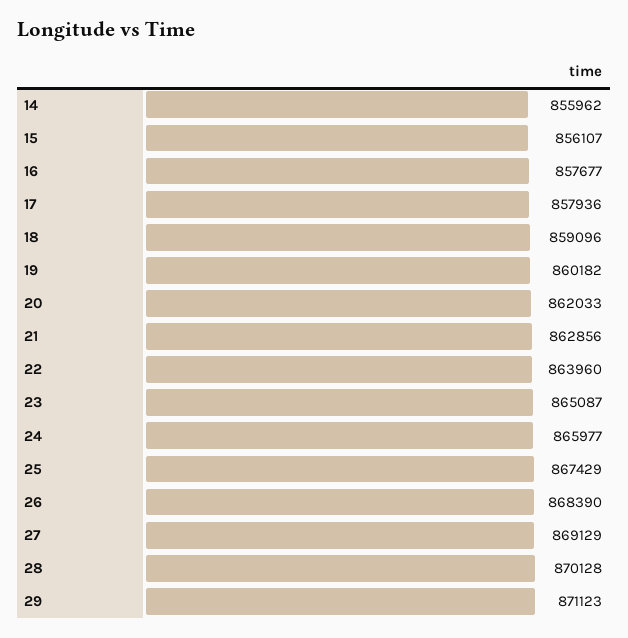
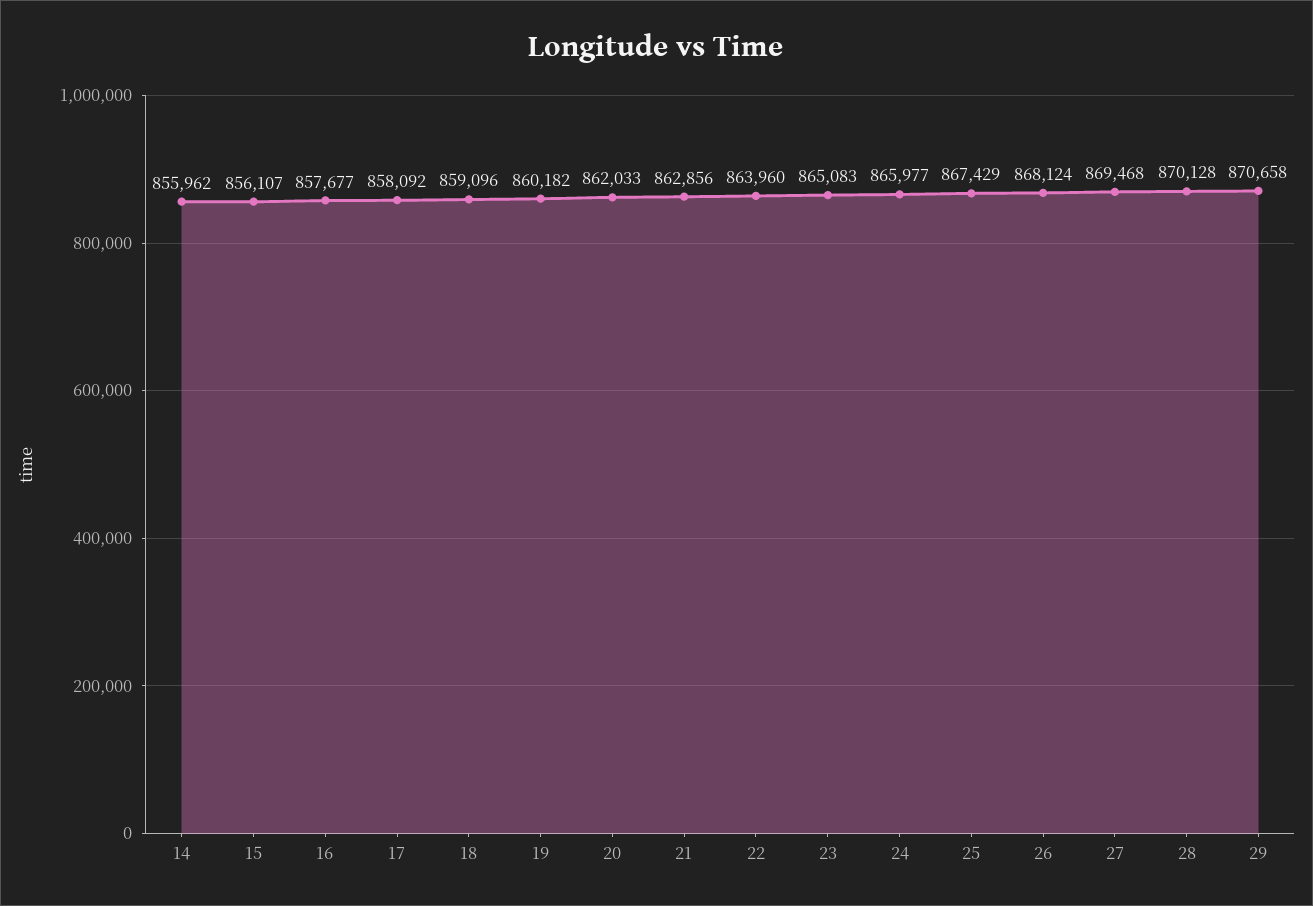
  {
    "14": 855962,
    "15": 856107,
    "16": 857677,
-   "17": 857936,
+   "17": 858092,
    "18": 859096,
    "19": 860182,
    "20": 862033,
    "21": 862856,
    "22": 863960,
-   "23": 865087,
+   "23": 865083,
    "24": 865977,
    "25": 867429,
-   "26": 868390,
+   "26": 868124,
-   "27": 869129,
+   "27": 869468,
    "28": 870128,
-   "29": 871123
+   "29": 870658
  }

